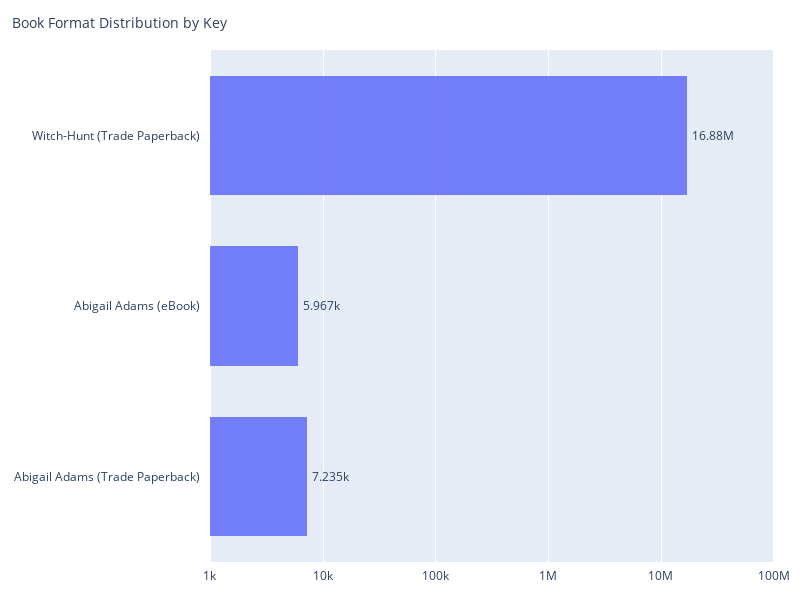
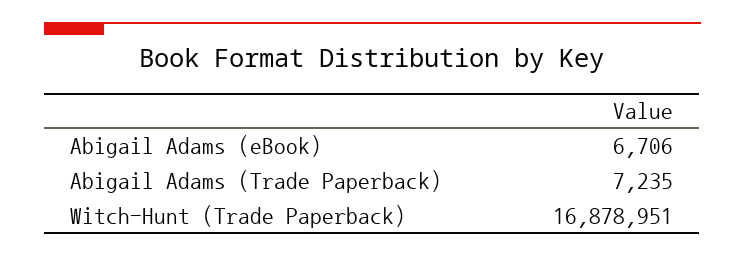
  {
    "Witch-Hunt (Trade Paperback)": 16878951,
-   "Abigail Adams (eBook)": 5967,
+   "Abigail Adams (eBook)": 6706,
    "Abigail Adams (Trade Paperback)": 7235
  }

